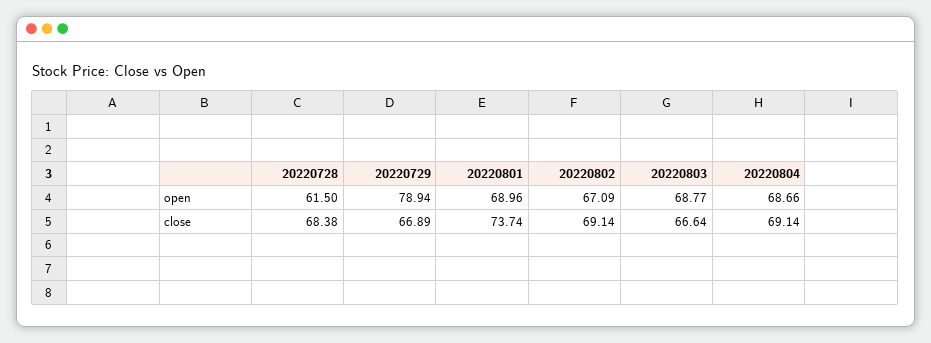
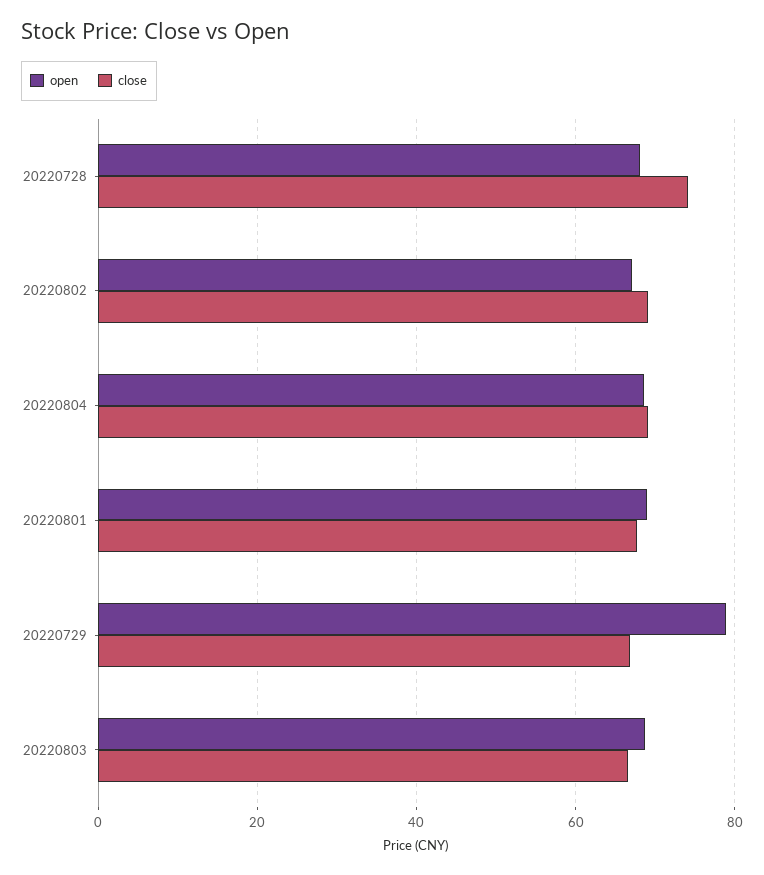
  {
    "open": {
-     "20220728": 61.5,
+     "20220728": 68,
      "20220729": 78.94,
      "20220801": 68.96,
      "20220802": 67.09,
      "20220803": 68.77,
      "20220804": 68.66
    },
    "close": {
-     "20220728": 68.38,
+     "20220728": 74,
      "20220729": 66.89,
-     "20220801": 73.74,
+     "20220801": 68,
      "20220802": 69.14,
      "20220803": 66.64,
      "20220804": 69.14
    }
  }

